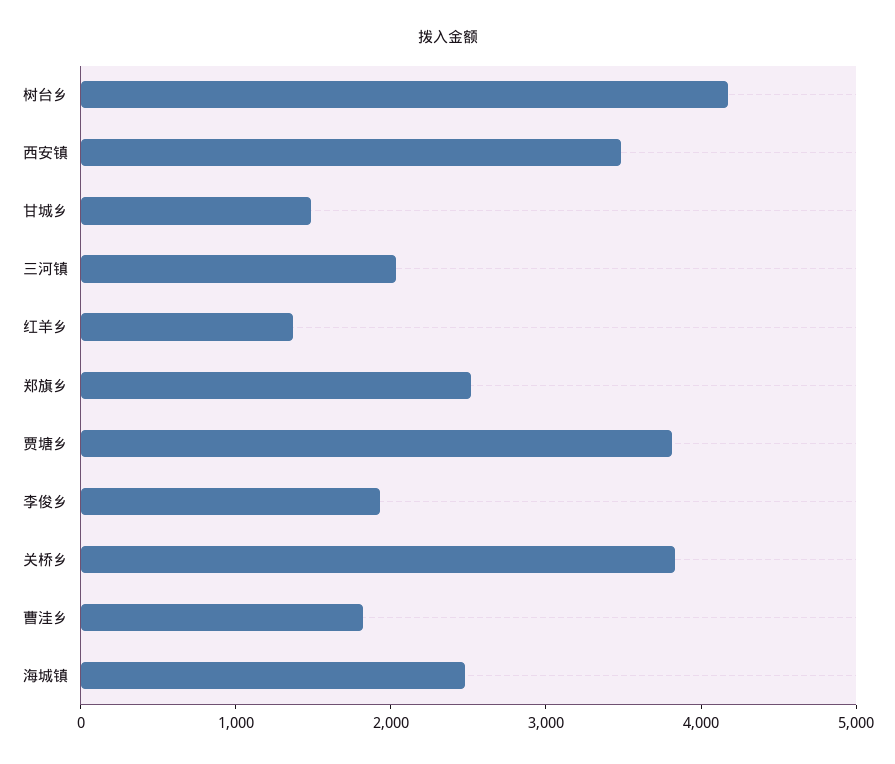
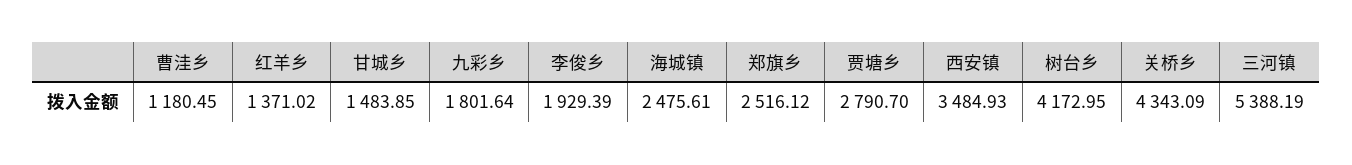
  {
    "树台乡": 4172.95,
    "西安镇": 3484.93,
    "甘城乡": 1483.85,
-   "三河镇": 2000,
+   "三河镇": 5388.19,
    "红羊乡": 1371.02,
    "郑旗乡": 2516.12,
-   "贾塘乡": 3800,
+   "贾塘乡": 2790.7,
    "李俊乡": 1929.39,
-   "关桥乡": 3800,
+   "关桥乡": 4343.09,
-   "曹洼乡": 1800,
+   "曹洼乡": 1180.45,
-   "海城镇": 2475.61
+   "海城镇": 2475.61,
+   "九彩乡": 1801.64
  }

